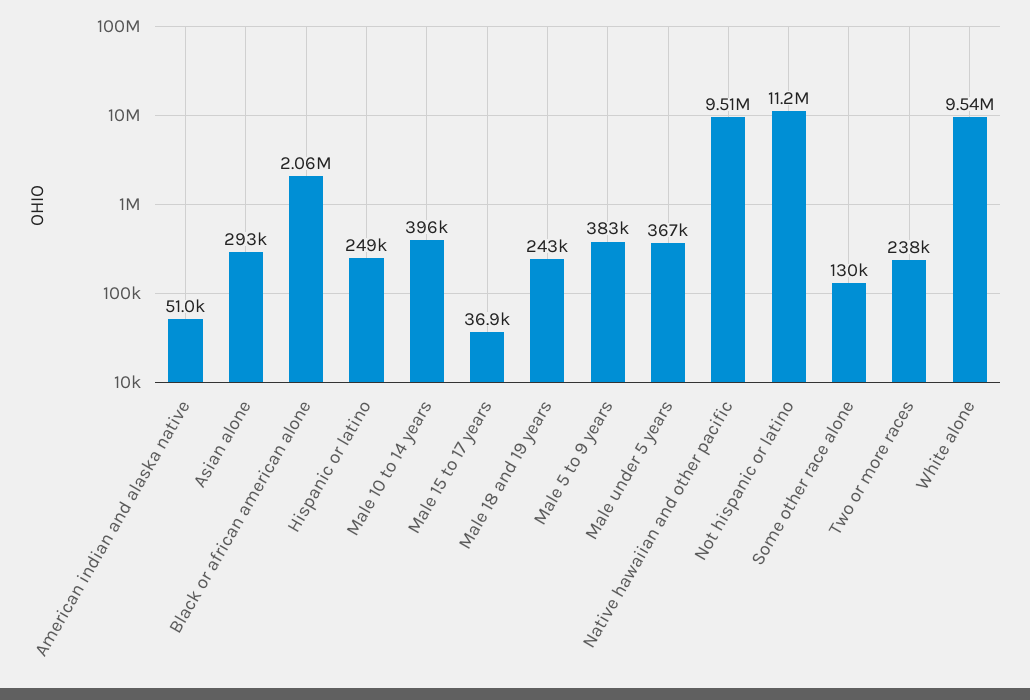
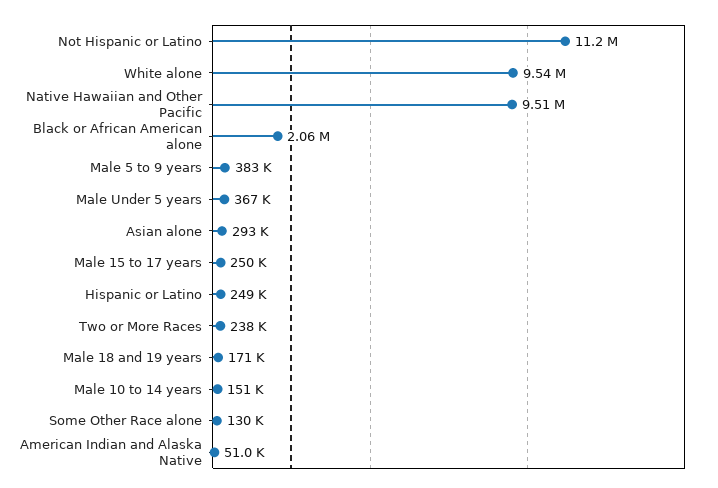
  {
    "American indian and alaska native": 51000,
    "Asian alone": 293000,
    "Black or african american alone": 2060000,
    "Hispanic or latino": 249000,
-   "Male 10 to 14 years": 396000,
+   "Male 10 to 14 years": 151000,
-   "Male 15 to 17 years": 36900,
+   "Male 15 to 17 years": 250000,
-   "Male 18 and 19 years": 243000,
+   "Male 18 and 19 years": 171000,
    "Male 5 to 9 years": 383000,
    "Male under 5 years": 367000,
    "Native hawaiian and other pacific": 9510000,
    "Not hispanic or latino": 11200000,
    "Some other race alone": 130000,
    "Two or more races": 238000,
    "White alone": 9540000
  }

